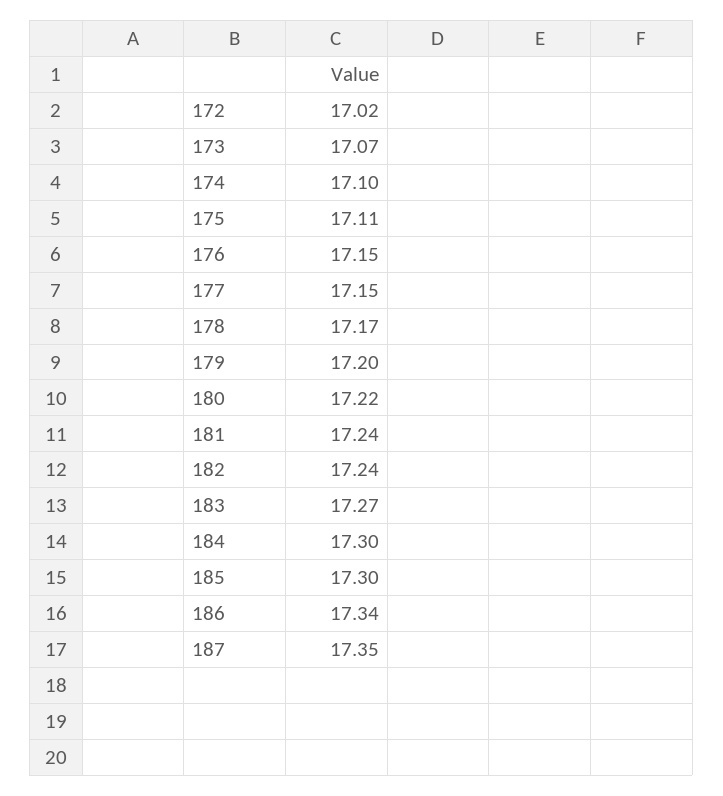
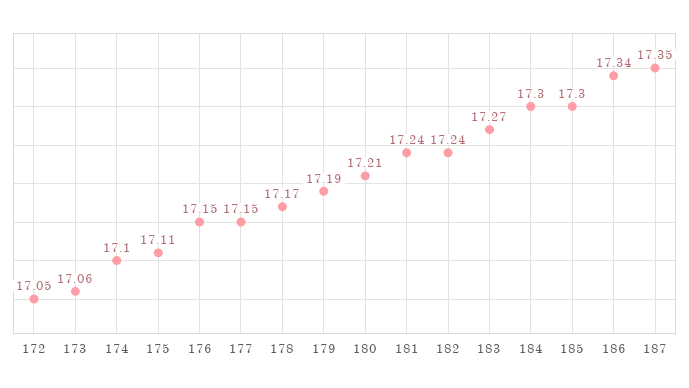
  {
-   "172": 17.02,
+   "172": 17.05,
-   "173": 17.07,
+   "173": 17.06,
    "174": 17.1,
    "175": 17.11,
    "176": 17.15,
    "177": 17.15,
    "178": 17.17,
-   "179": 17.2,
+   "179": 17.19,
-   "180": 17.22,
+   "180": 17.21,
    "181": 17.24,
    "182": 17.24,
    "183": 17.27,
    "184": 17.3,
    "185": 17.3,
    "186": 17.34,
    "187": 17.35
  }

